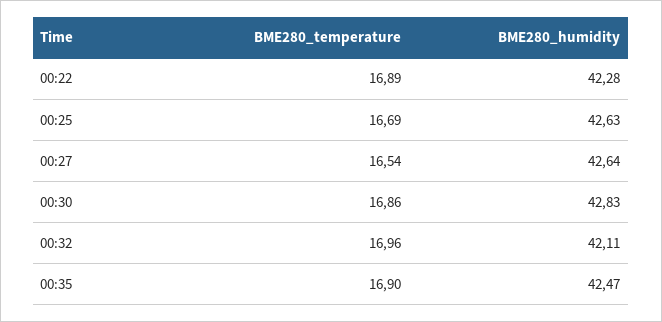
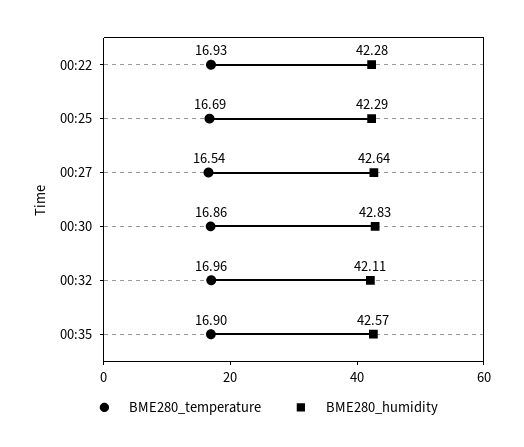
  {
    "BME280_temperature": {
-     "00:22": 16.89,
+     "00:22": 16.93,
      "00:25": 16.69,
      "00:27": 16.54,
      "00:30": 16.86,
      "00:32": 16.96,
      "00:35": 16.9
    },
    "BME280_humidity": {
      "00:22": 42.28,
-     "00:25": 42.63,
+     "00:25": 42.29,
      "00:27": 42.64,
      "00:30": 42.83,
      "00:32": 42.11,
-     "00:35": 42.47
+     "00:35": 42.57
    }
  }

